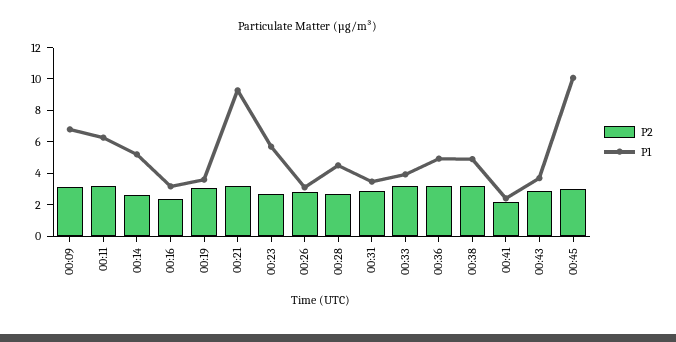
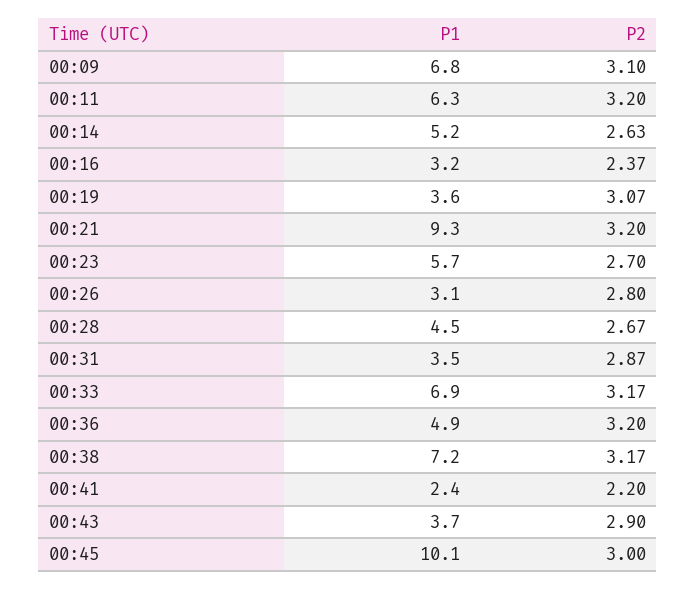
  {
    "P2": {
      "00:09": 3.1,
      "00:11": 3.2,
      "00:14": 2.63,
      "00:16": 2.37,
      "00:19": 3.07,
      "00:21": 3.2,
      "00:23": 2.7,
      "00:26": 2.8,
      "00:28": 2.67,
      "00:31": 2.87,
      "00:33": 3.17,
      "00:36": 3.2,
      "00:38": 3.17,
      "00:41": 2.2,
      "00:43": 2.9,
      "00:45": 3
    },
    "P1": {
      "00:09": 6.8,
      "00:11": 6.3,
      "00:14": 5.2,
      "00:16": 3.2,
      "00:19": 3.6,
      "00:21": 9.3,
      "00:23": 5.7,
      "00:26": 3.1,
      "00:28": 4.5,
      "00:31": 3.5,
-     "00:33": 4,
+     "00:33": 6.9,
      "00:36": 4.9,
-     "00:38": 5,
+     "00:38": 7.2,
      "00:41": 2.4,
      "00:43": 3.7,
      "00:45": 10.1
    }
  }

